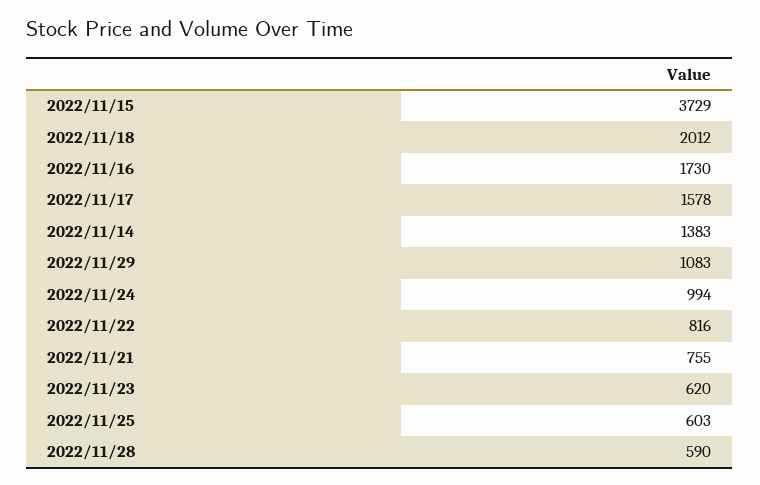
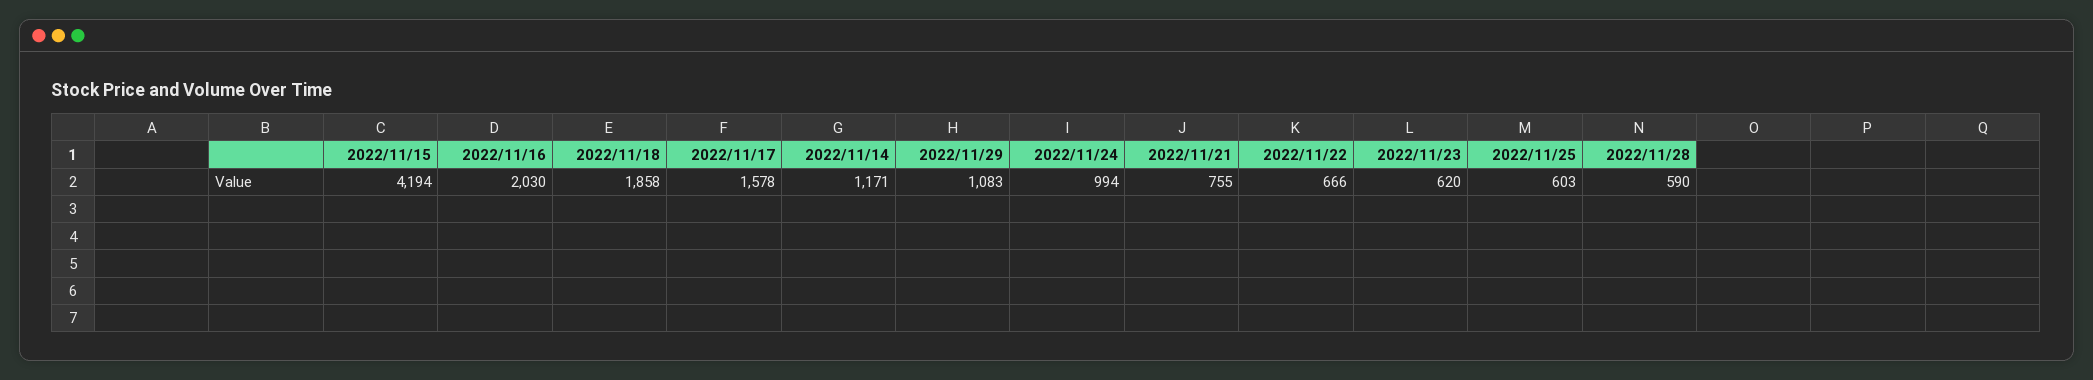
  {
-   "2022/11/15": 3729,
+   "2022/11/15": 4194,
-   "2022/11/18": 2012,
+   "2022/11/18": 1858,
-   "2022/11/16": 1730,
+   "2022/11/16": 2030,
    "2022/11/17": 1578,
-   "2022/11/14": 1383,
+   "2022/11/14": 1171,
    "2022/11/29": 1083,
    "2022/11/24": 994,
-   "2022/11/22": 816,
+   "2022/11/22": 666,
    "2022/11/21": 755,
    "2022/11/23": 620,
    "2022/11/25": 603,
    "2022/11/28": 590
  }

